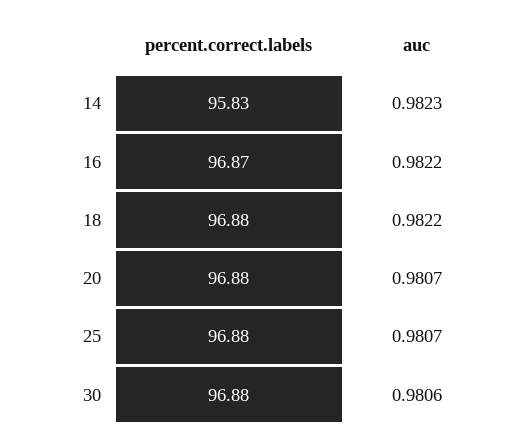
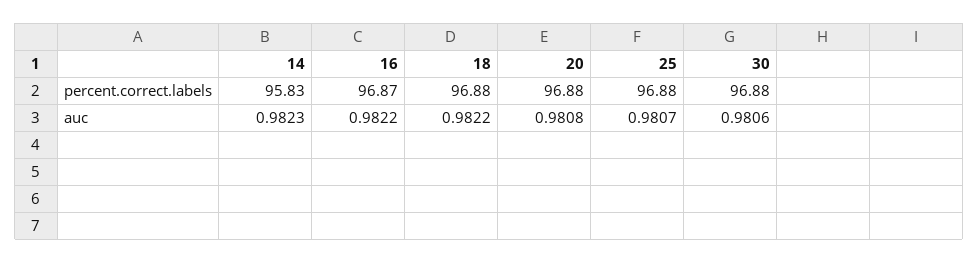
  {
    "percent.correct.labels": {
      "14": 95.83,
      "16": 96.87,
      "18": 96.88,
      "20": 96.88,
      "25": 96.88,
      "30": 96.88
    },
    "auc": {
      "14": 0.9823,
      "16": 0.9822,
      "18": 0.9822,
-     "20": 0.9807,
+     "20": 0.9808,
      "25": 0.9807,
      "30": 0.9806
    }
  }

